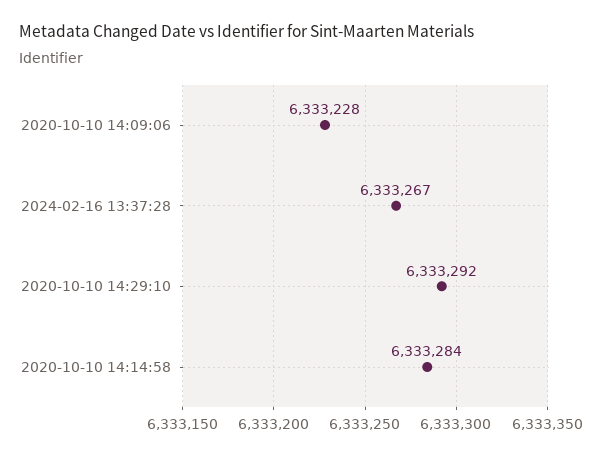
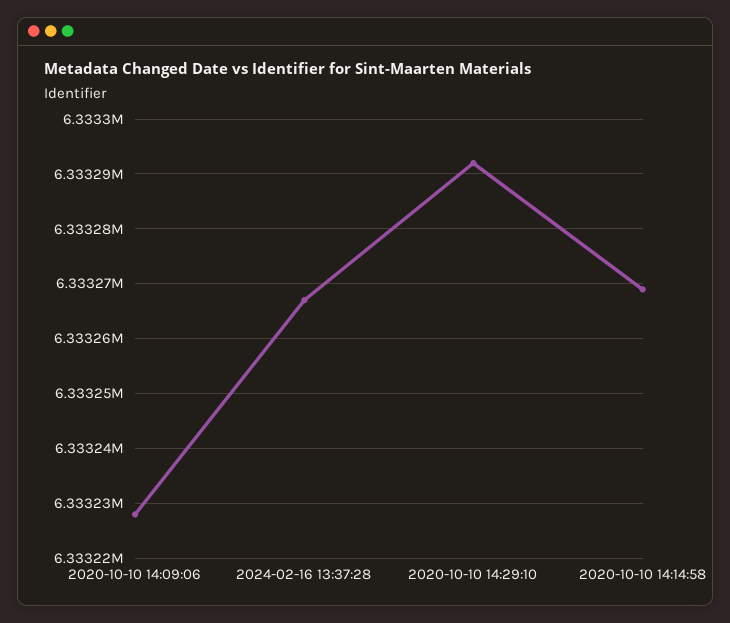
  {
    "2020-10-10 14:09:06": 6333228,
    "2024-02-16 13:37:28": 6333267,
    "2020-10-10 14:29:10": 6333292,
-   "2020-10-10 14:14:58": 6333284
+   "2020-10-10 14:14:58": 6333270
  }

